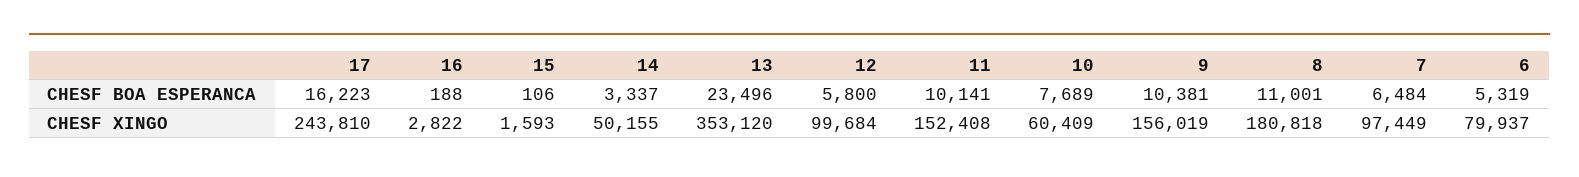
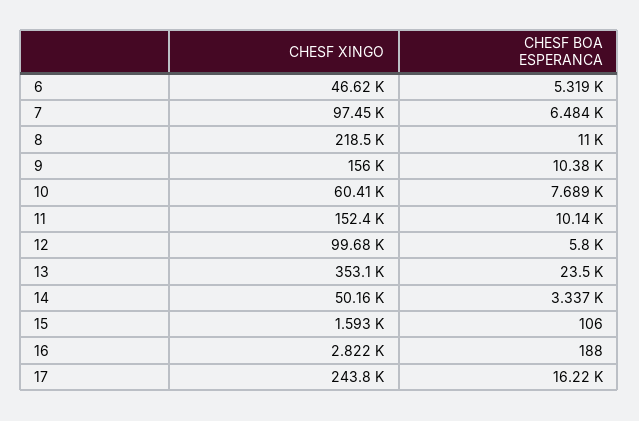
  {
    "17": {
      "CHESF BOA ESPERANCA": 16223,
      "CHESF XINGO": 243810
    },
    "16": {
      "CHESF BOA ESPERANCA": 188,
      "CHESF XINGO": 2822
    },
    "15": {
      "CHESF BOA ESPERANCA": 106,
      "CHESF XINGO": 1593
    },
    "14": {
      "CHESF BOA ESPERANCA": 3337,
      "CHESF XINGO": 50155
    },
    "13": {
      "CHESF BOA ESPERANCA": 23496,
      "CHESF XINGO": 353120
    },
    "12": {
      "CHESF BOA ESPERANCA": 5800,
      "CHESF XINGO": 99684
    },
    "11": {
      "CHESF BOA ESPERANCA": 10141,
      "CHESF XINGO": 152408
    },
    "10": {
      "CHESF BOA ESPERANCA": 7689,
      "CHESF XINGO": 60409
    },
    "9": {
      "CHESF BOA ESPERANCA": 10381,
      "CHESF XINGO": 156019
    },
    "8": {
      "CHESF BOA ESPERANCA": 11001,
-     "CHESF XINGO": 180818
+     "CHESF XINGO": 218500
    },
    "7": {
      "CHESF BOA ESPERANCA": 6484,
      "CHESF XINGO": 97449
    },
    "6": {
      "CHESF BOA ESPERANCA": 5319,
-     "CHESF XINGO": 79937
+     "CHESF XINGO": 46620
    }
  }

